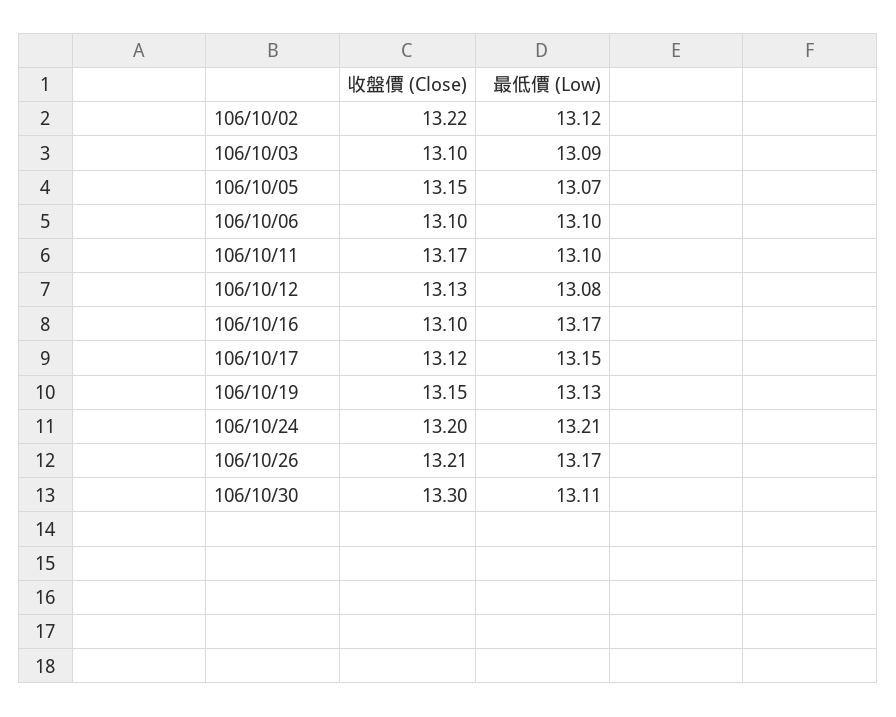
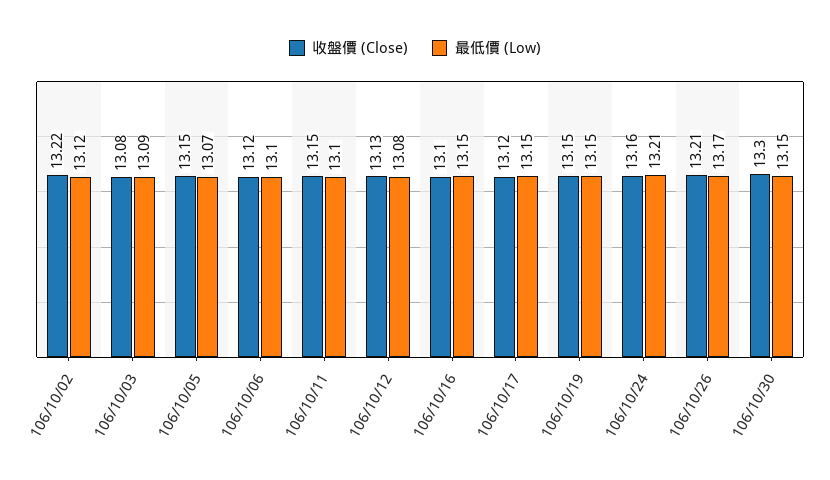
  {
    "收盤價 (Close)": {
      "106/10/02": 13.22,
-     "106/10/03": 13.1,
+     "106/10/03": 13.08,
      "106/10/05": 13.15,
-     "106/10/06": 13.1,
+     "106/10/06": 13.12,
-     "106/10/11": 13.17,
+     "106/10/11": 13.15,
      "106/10/12": 13.13,
      "106/10/16": 13.1,
      "106/10/17": 13.12,
      "106/10/19": 13.15,
-     "106/10/24": 13.2,
+     "106/10/24": 13.16,
      "106/10/26": 13.21,
      "106/10/30": 13.3
    },
    "最低價 (Low)": {
      "106/10/02": 13.12,
      "106/10/03": 13.09,
      "106/10/05": 13.07,
      "106/10/06": 13.1,
      "106/10/11": 13.1,
      "106/10/12": 13.08,
-     "106/10/16": 13.17,
+     "106/10/16": 13.15,
      "106/10/17": 13.15,
-     "106/10/19": 13.13,
+     "106/10/19": 13.15,
      "106/10/24": 13.21,
      "106/10/26": 13.17,
-     "106/10/30": 13.11
+     "106/10/30": 13.15
    }
  }

